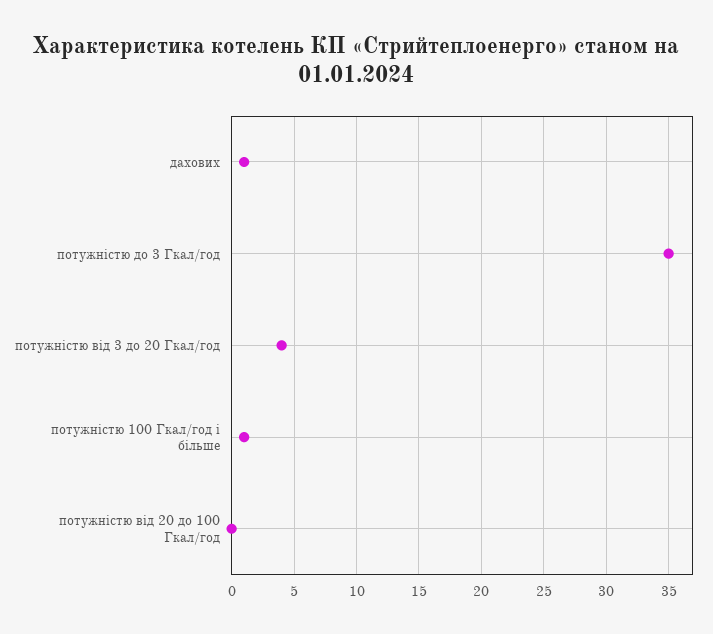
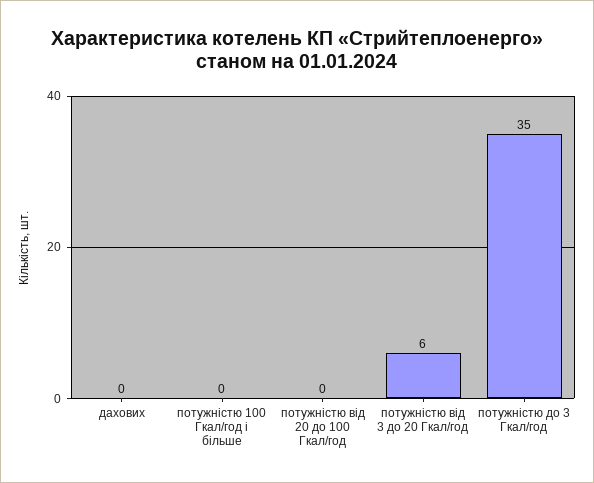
  {
-   "дахових": 1,
+   "дахових": 0,
    "потужністю до 3 Гкал/год": 35,
-   "потужністю від 3 до 20 Гкал/год": 4,
+   "потужністю від 3 до 20 Гкал/год": 6,
-   "потужністю 100 Гкал/год і більше": 1,
+   "потужністю 100 Гкал/год і більше": 0,
    "потужністю від 20 до 100 Гкал/год": 0
  }

